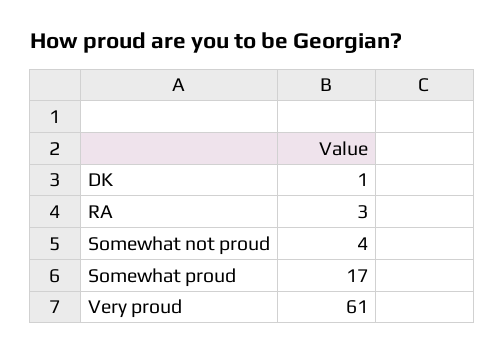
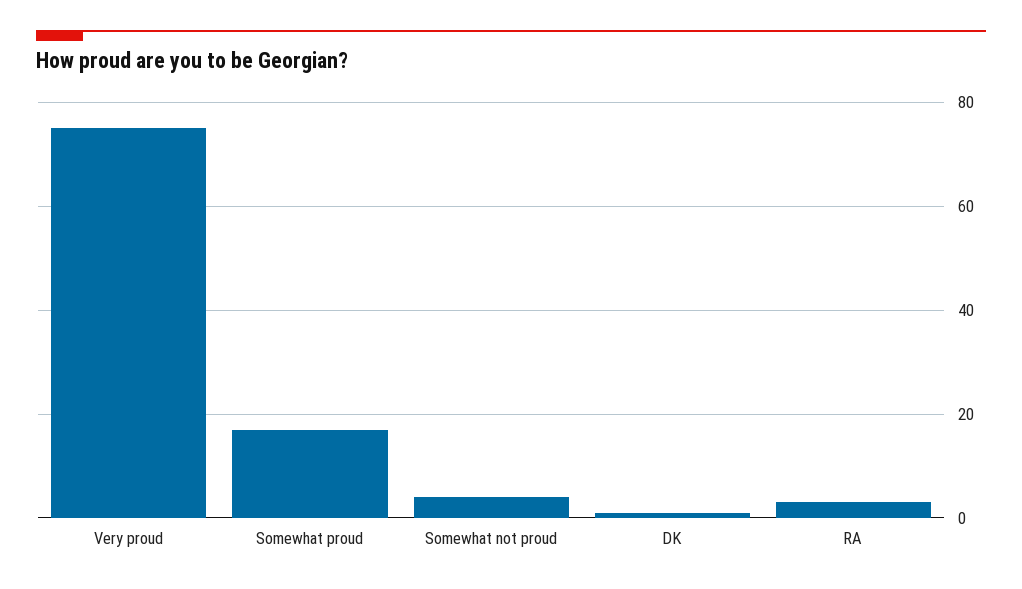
  {
    "DK": 1,
    "RA": 3,
    "Somewhat not proud": 4,
    "Somewhat proud": 17,
-   "Very proud": 61
+   "Very proud": 75
  }

